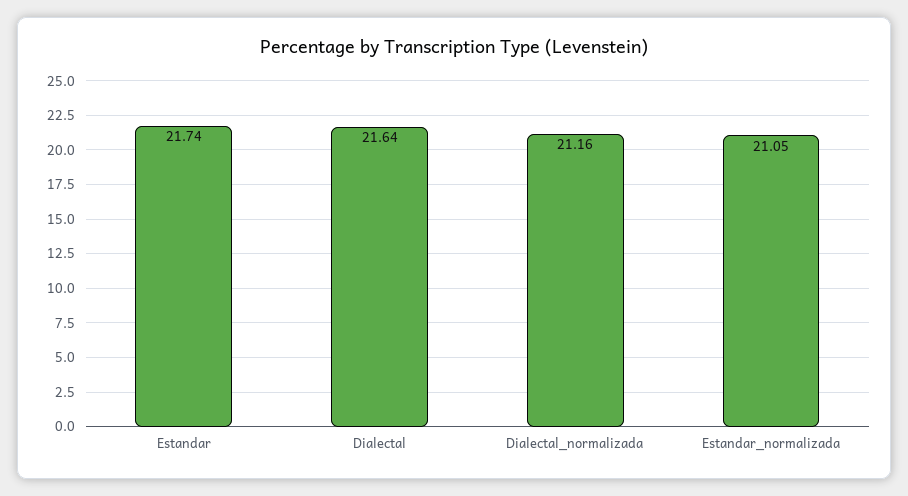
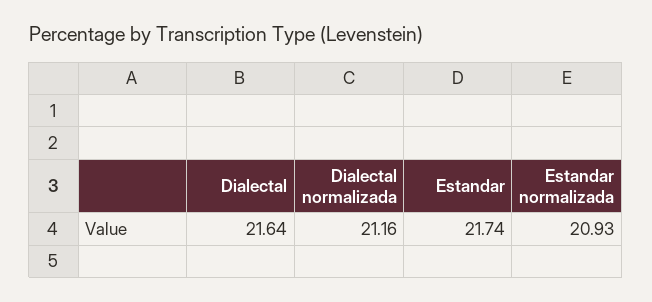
  {
    "Estandar": 21.74,
    "Dialectal": 21.64,
    "Dialectal_normalizada": 21.16,
-   "Estandar_normalizada": 21.05
+   "Estandar_normalizada": 20.93
  }

